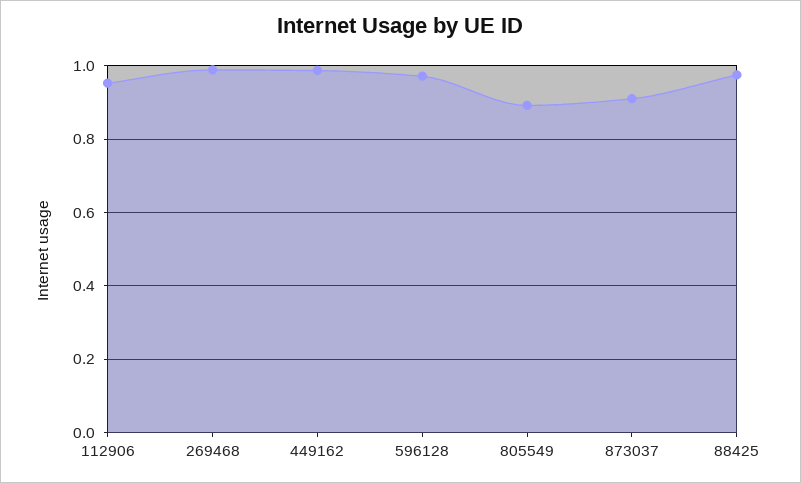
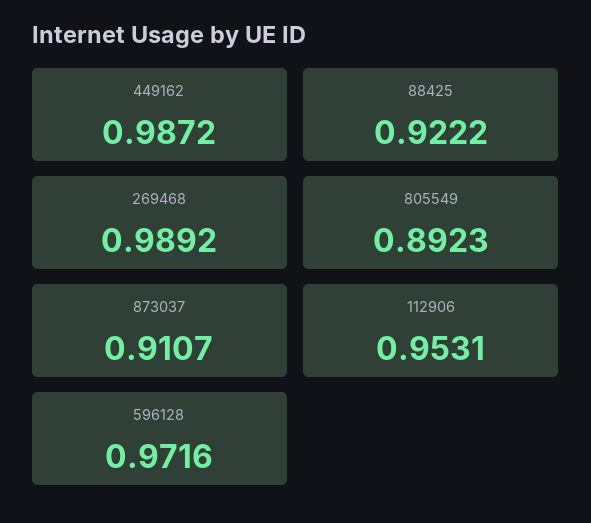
  {
    "112906": 0.9531,
    "269468": 0.9892,
    "449162": 0.9872,
    "596128": 0.9716,
    "805549": 0.8923,
    "873037": 0.9107,
-   "88425": 0.98
+   "88425": 0.9222
  }

